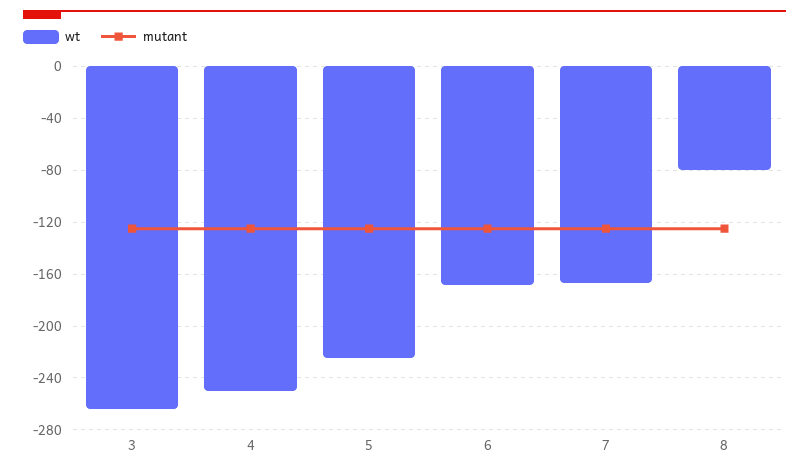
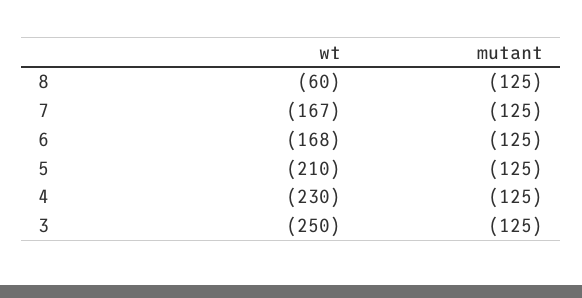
  {
    "wt": {
-     "3": -265,
+     "3": -250,
-     "4": -250,
+     "4": -230,
-     "5": -225,
+     "5": -210,
      "6": -168,
      "7": -167,
-     "8": -80
+     "8": -60
    },
    "mutant": {
      "3": -125,
      "4": -125,
      "5": -125,
      "6": -125,
      "7": -125,
      "8": -125
    }
  }

